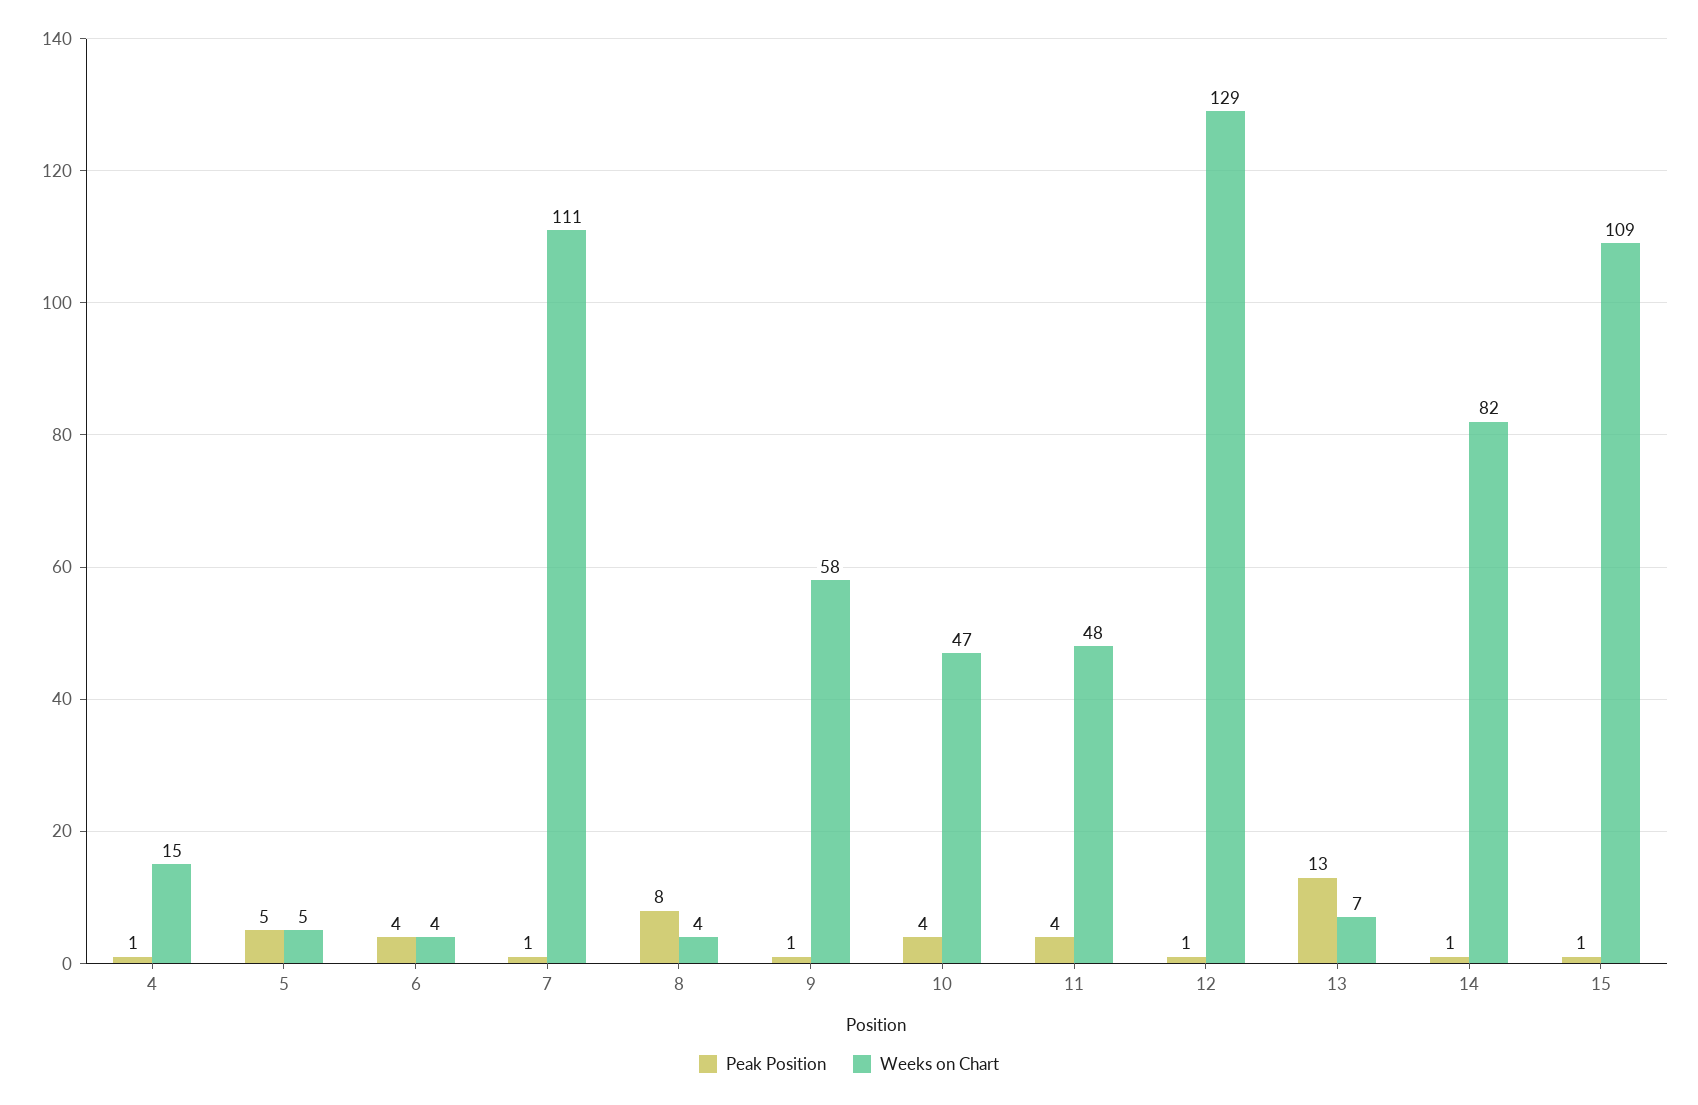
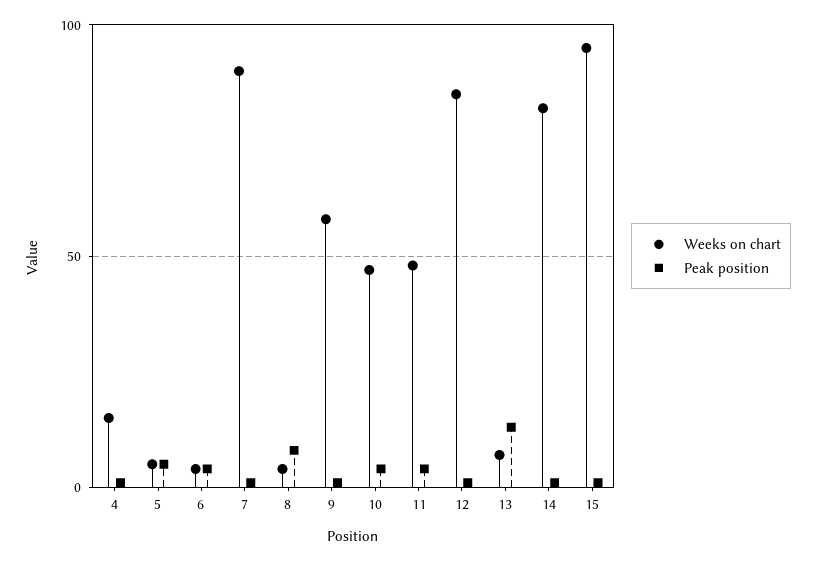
  {
    "Peak Position": {
      "4": 1,
      "5": 5,
      "6": 4,
      "7": 1,
      "8": 8,
      "9": 1,
      "10": 4,
      "11": 4,
      "12": 1,
      "13": 13,
      "14": 1,
      "15": 1
    },
    "Weeks on Chart": {
      "4": 15,
      "5": 5,
      "6": 4,
-     "7": 111,
+     "7": 90,
      "8": 4,
      "9": 58,
      "10": 47,
      "11": 48,
-     "12": 129,
+     "12": 85,
      "13": 7,
      "14": 82,
-     "15": 109
+     "15": 95
    }
  }

